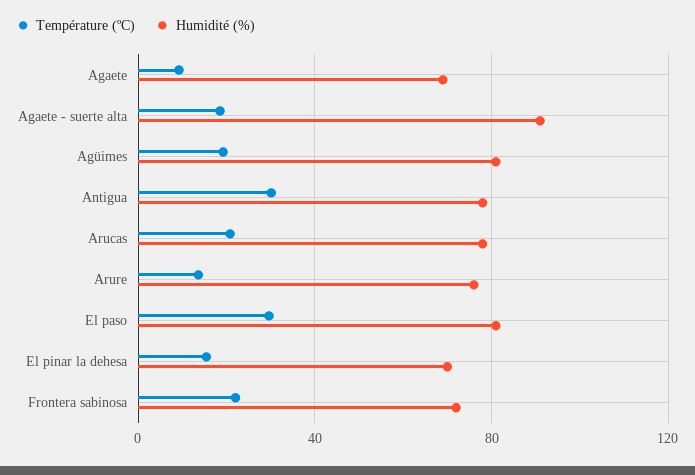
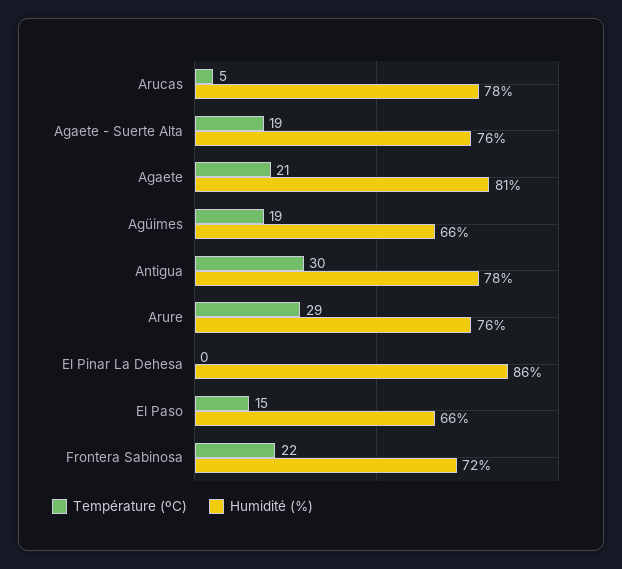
  {
    "Température (ºC)": {
-     "Agaete": 10,
+     "Agaete": 21,
      "Agaete - suerte alta": 19,
      "Agüimes": 19,
      "Antigua": 30,
-     "Arucas": 20,
+     "Arucas": 5,
-     "Arure": 15,
+     "Arure": 29,
-     "El paso": 30,
+     "El paso": 15,
-     "El pinar la dehesa": 15,
+     "El pinar la dehesa": 0,
      "Frontera sabinosa": 22
    },
    "Humidité (%)": {
-     "Agaete": 70,
+     "Agaete": 81,
-     "Agaete - suerte alta": 90,
+     "Agaete - suerte alta": 76,
-     "Agüimes": 80,
+     "Agüimes": 66,
      "Antigua": 78,
      "Arucas": 78,
      "Arure": 76,
-     "El paso": 80,
+     "El paso": 66,
-     "El pinar la dehesa": 70,
+     "El pinar la dehesa": 86,
      "Frontera sabinosa": 72
    }
  }

